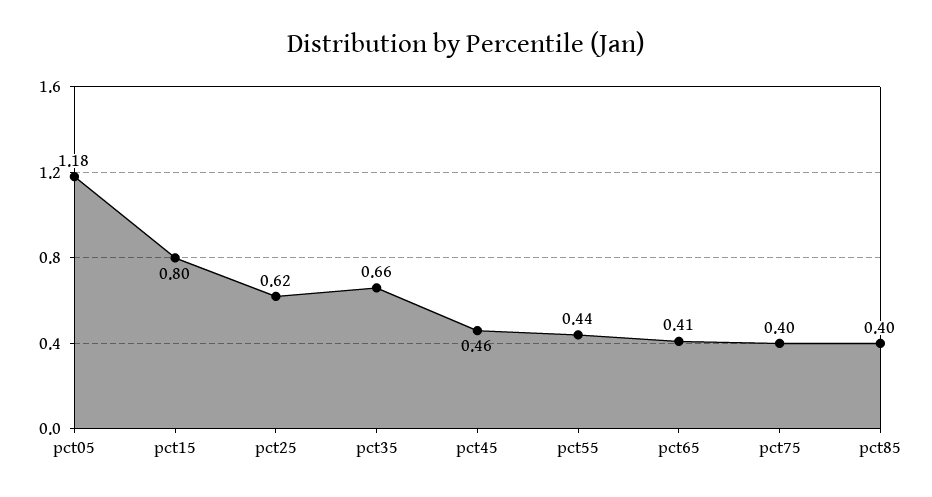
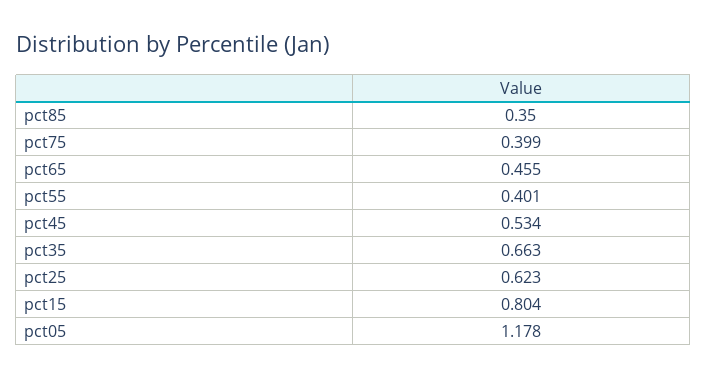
  {
    "pct05": 1.178,
    "pct15": 0.804,
    "pct25": 0.623,
    "pct35": 0.663,
-   "pct45": 0.46,
+   "pct45": 0.534,
-   "pct55": 0.44,
+   "pct55": 0.401,
-   "pct65": 0.41,
+   "pct65": 0.455,
    "pct75": 0.399,
-   "pct85": 0.4
+   "pct85": 0.35
  }

